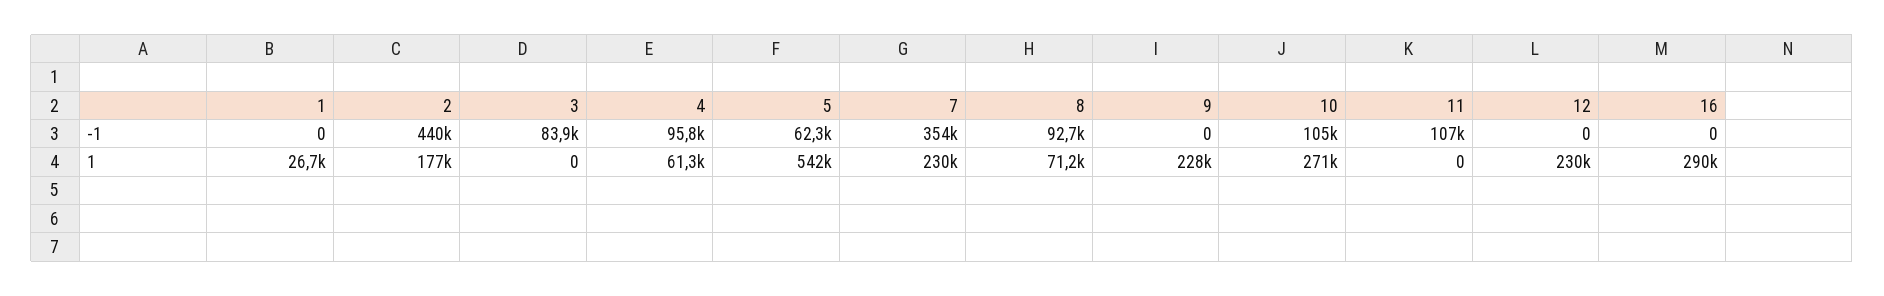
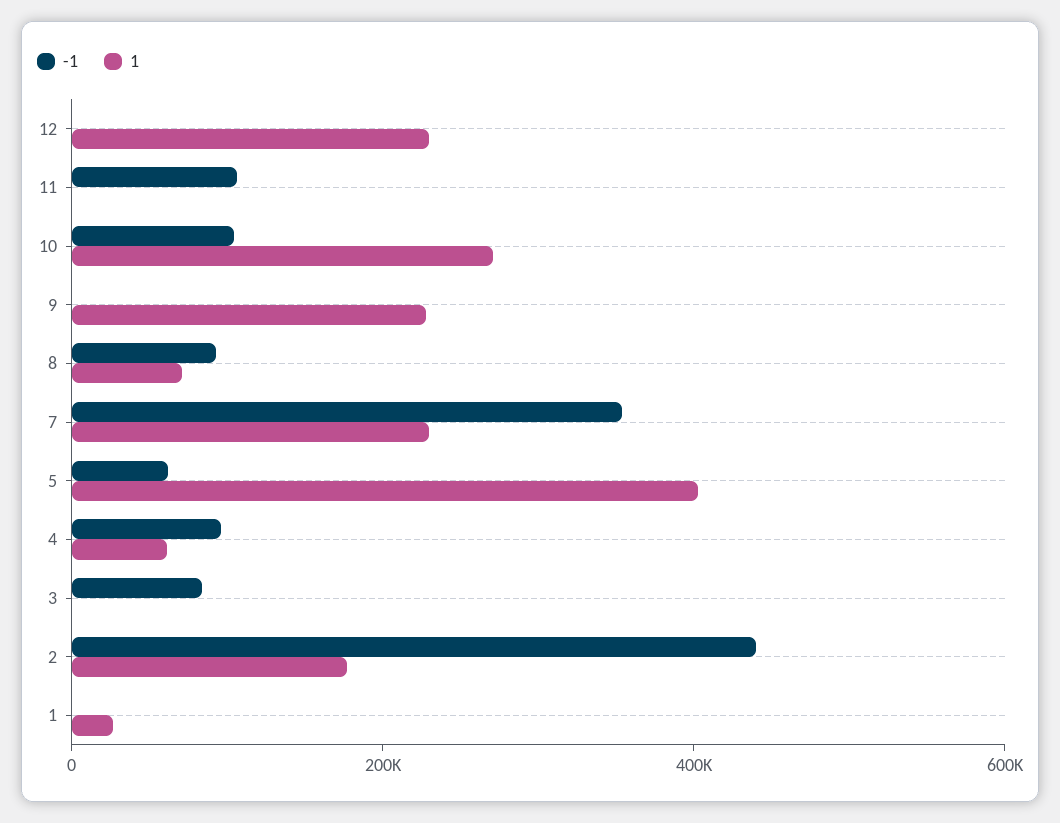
  {
    "-1": {
      "1": 0,
      "2": 440000,
      "3": 83900,
      "4": 95800,
      "5": 62300,
      "7": 354000,
      "8": 92700,
      "9": 0,
      "10": 105000,
      "11": 107000,
-     "12": 0,
+     "12": 0
-     "16": 0
    },
    "1": {
      "1": 26700,
      "2": 177000,
      "3": 0,
      "4": 61300,
-     "5": 542000,
+     "5": 400000,
      "7": 230000,
      "8": 71200,
      "9": 228000,
      "10": 271000,
      "11": 0,
-     "12": 230000,
+     "12": 230000
-     "16": 290000
    }
  }

